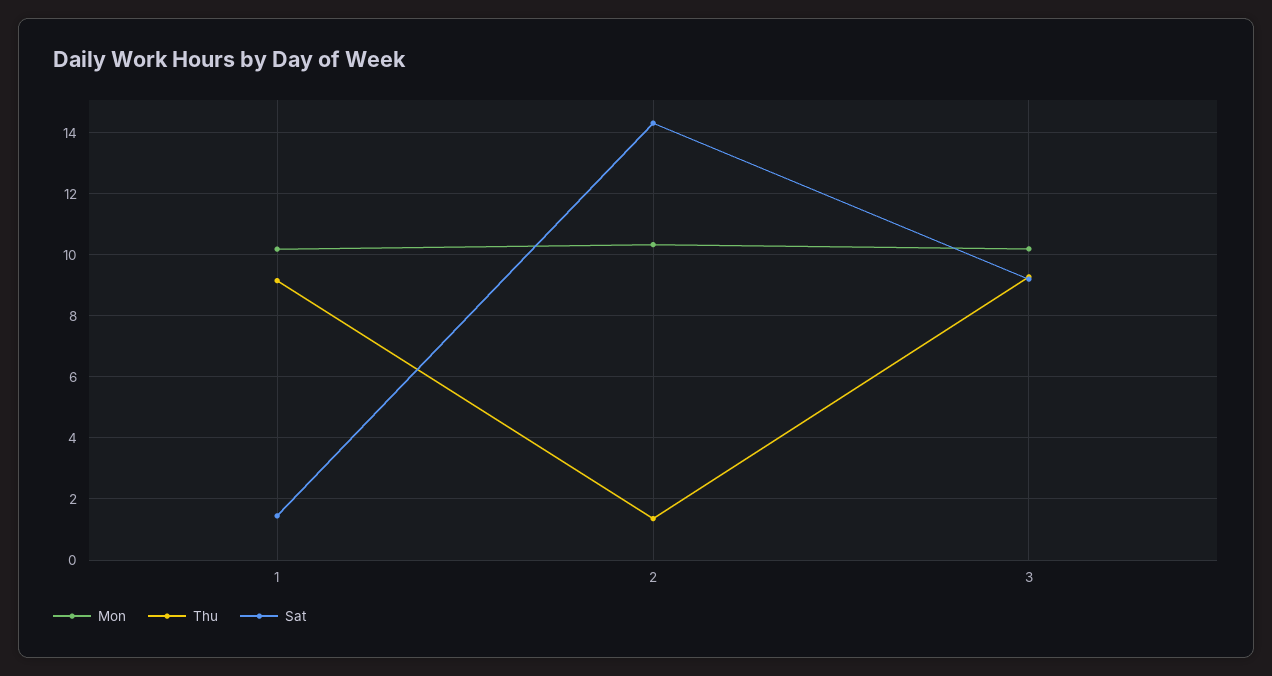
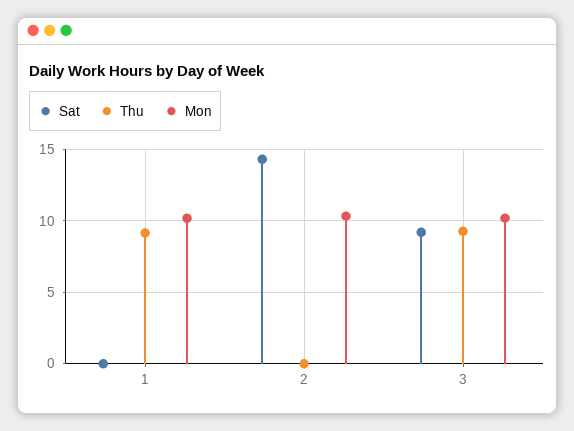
  {
    "Mon": {
      "1": 10.2,
      "2": 10.4,
      "3": 10.2
    },
    "Thu": {
      "1": 9.2,
-     "2": 1.4,
+     "2": 0,
      "3": 9.2
    },
    "Sat": {
-     "1": 1.4,
+     "1": 0,
      "2": 14.4,
      "3": 9.2
    }
  }

